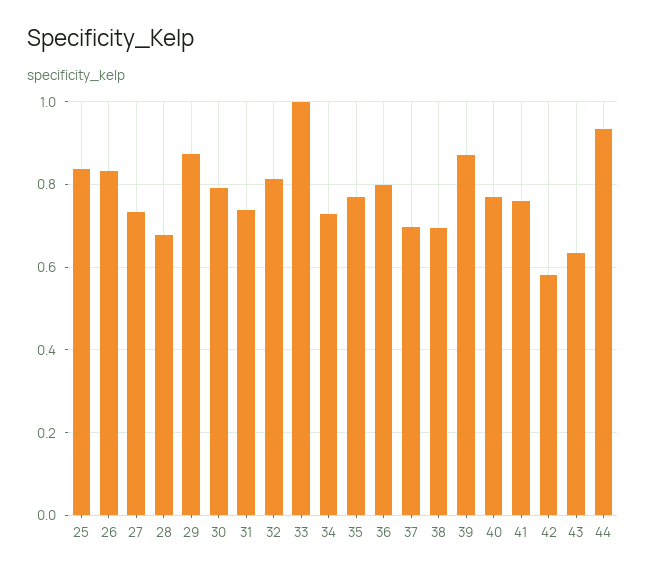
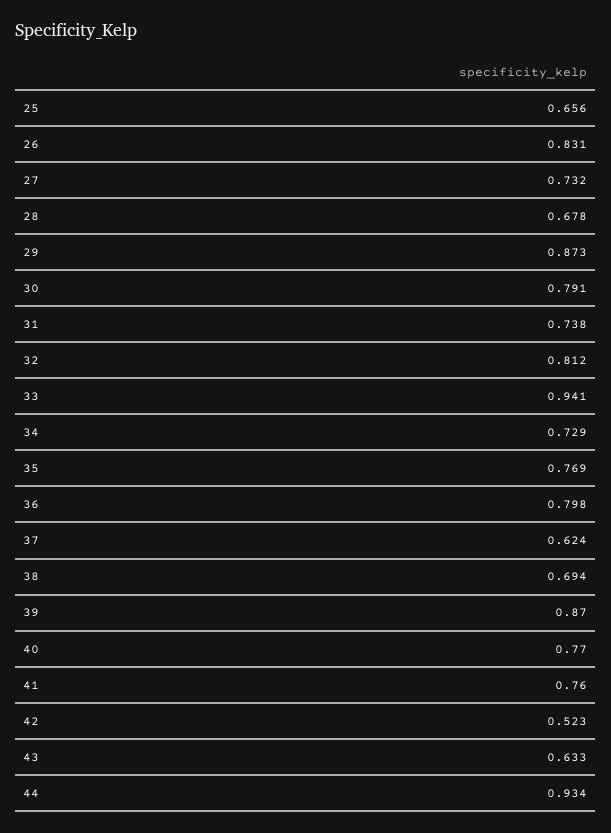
  {
-   "25": 0.84,
+   "25": 0.656,
    "26": 0.831,
    "27": 0.732,
    "28": 0.678,
    "29": 0.873,
    "30": 0.791,
    "31": 0.738,
    "32": 0.812,
-   "33": 1,
+   "33": 0.941,
    "34": 0.729,
    "35": 0.769,
    "36": 0.798,
-   "37": 0.7,
+   "37": 0.624,
    "38": 0.694,
    "39": 0.87,
    "40": 0.77,
    "41": 0.76,
-   "42": 0.58,
+   "42": 0.523,
    "43": 0.633,
    "44": 0.934
  }

